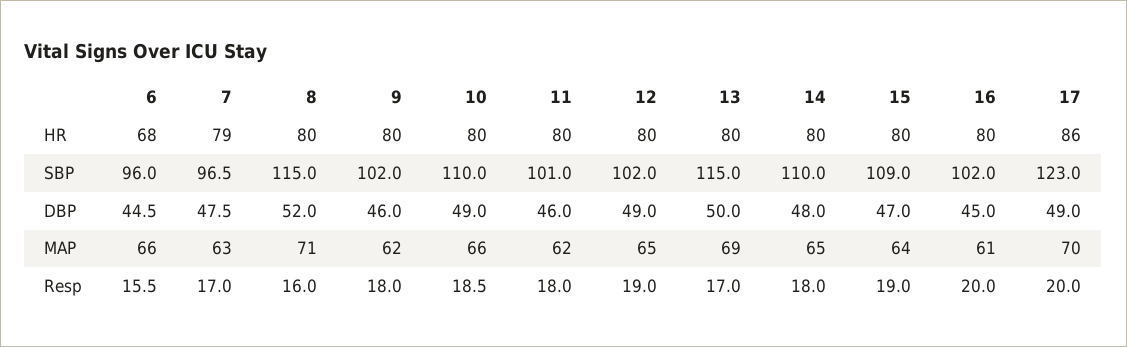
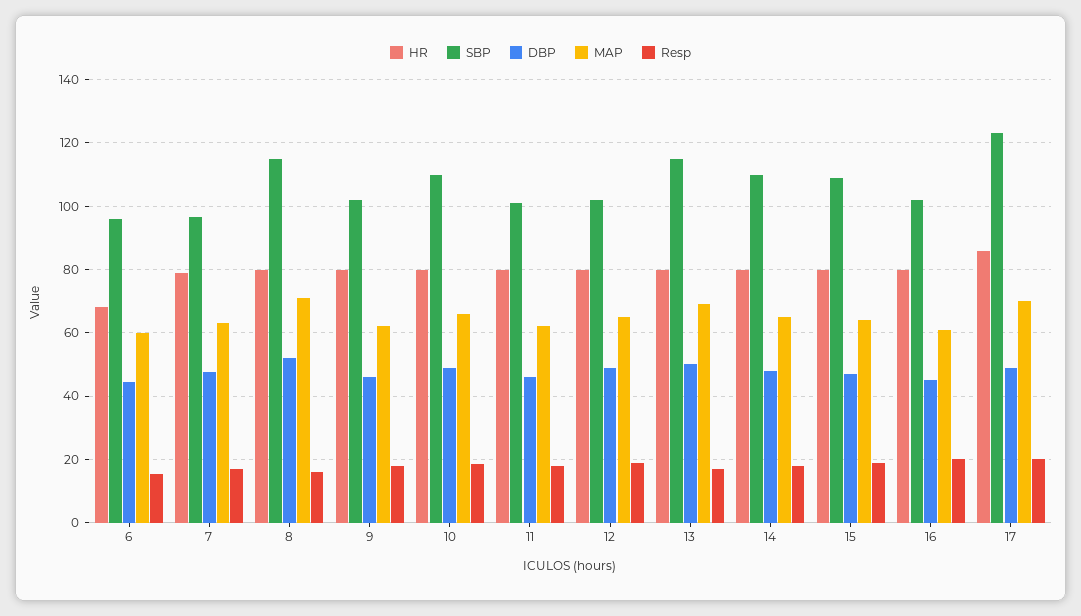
  {
    "HR": {
      "6": 68,
      "7": 79,
      "8": 80,
      "9": 80,
      "10": 80,
      "11": 80,
      "12": 80,
      "13": 80,
      "14": 80,
      "15": 80,
      "16": 80,
      "17": 86
    },
    "SBP": {
      "6": 96,
      "7": 96.5,
      "8": 115,
      "9": 102,
      "10": 110,
      "11": 101,
      "12": 102,
      "13": 115,
      "14": 110,
      "15": 109,
      "16": 102,
      "17": 123
    },
    "DBP": {
      "6": 44.5,
      "7": 47.5,
      "8": 52,
      "9": 46,
      "10": 49,
      "11": 46,
      "12": 49,
      "13": 50,
      "14": 48,
      "15": 47,
      "16": 45,
      "17": 49
    },
    "MAP": {
-     "6": 66,
+     "6": 60,
      "7": 63,
      "8": 71,
      "9": 62,
      "10": 66,
      "11": 62,
      "12": 65,
      "13": 69,
      "14": 65,
      "15": 64,
      "16": 61,
      "17": 70
    },
    "Resp": {
      "6": 15.5,
      "7": 17,
      "8": 16,
      "9": 18,
      "10": 18.5,
      "11": 18,
      "12": 19,
      "13": 17,
      "14": 18,
      "15": 19,
      "16": 20,
      "17": 20
    }
  }

